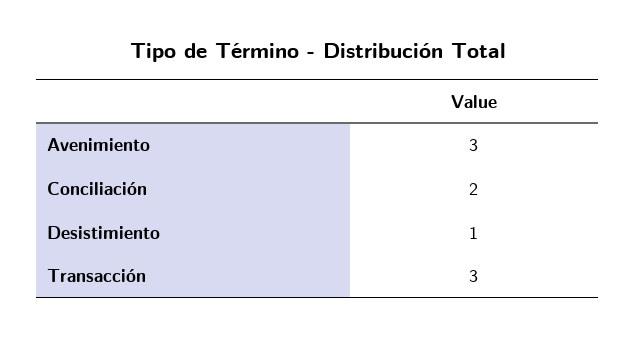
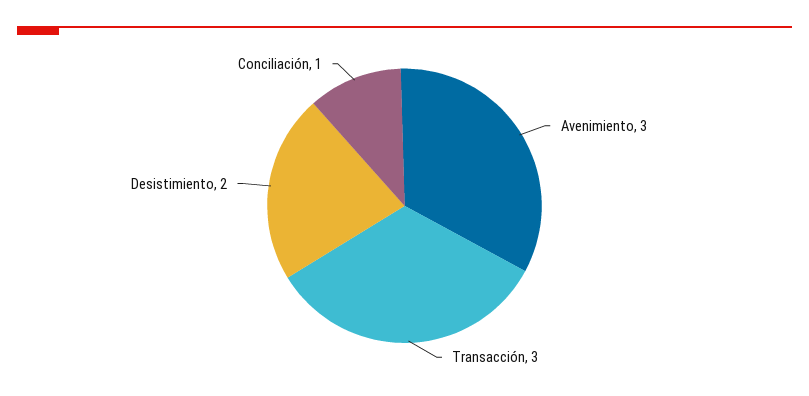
  {
    "Avenimiento": 3,
-   "Conciliación": 2,
+   "Conciliación": 1,
-   "Desistimiento": 1,
+   "Desistimiento": 2,
    "Transacción": 3
  }

